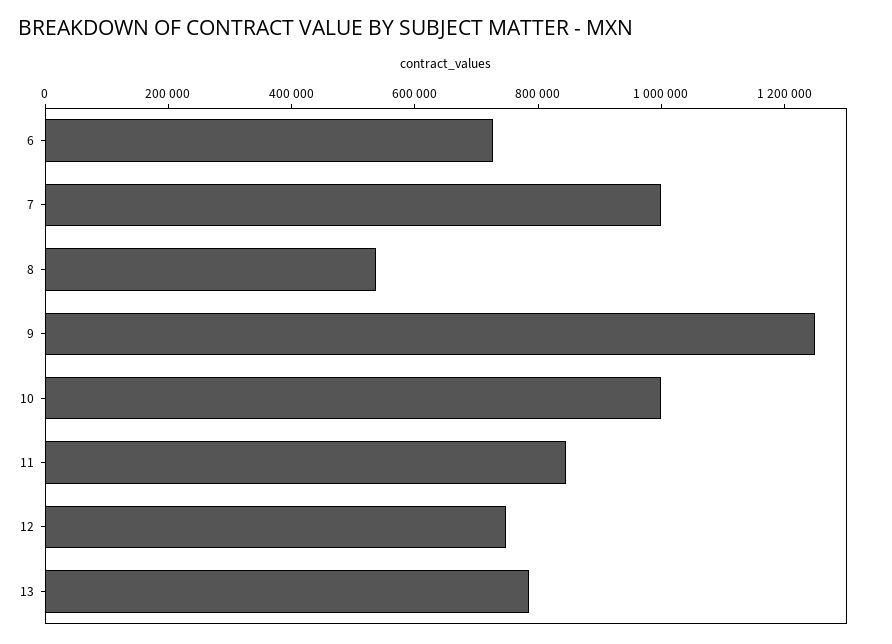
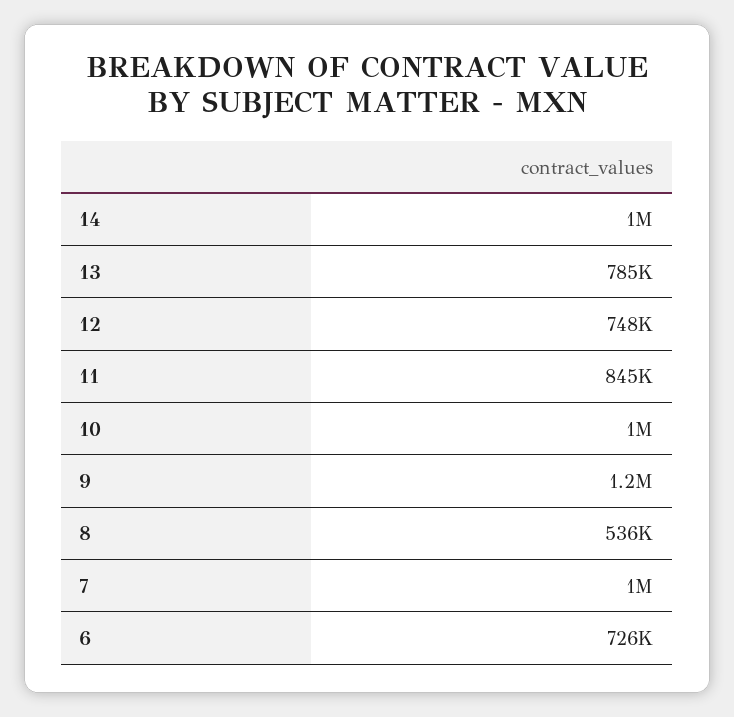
  {
    "6": 726000,
    "7": 1000000,
    "8": 536000,
    "9": 1200000,
    "10": 1000000,
    "11": 845000,
    "12": 748000,
-   "13": 785000
+   "13": 785000,
+   "14": 1000000
  }

